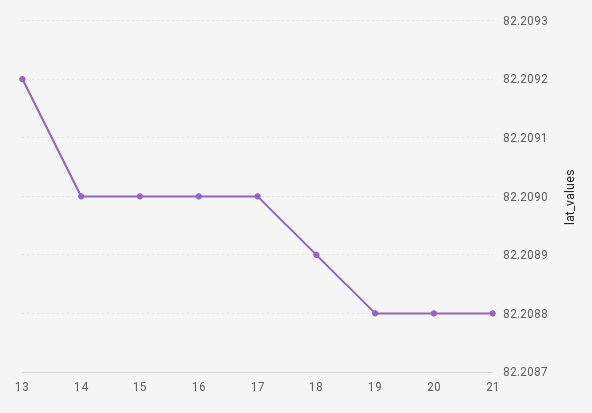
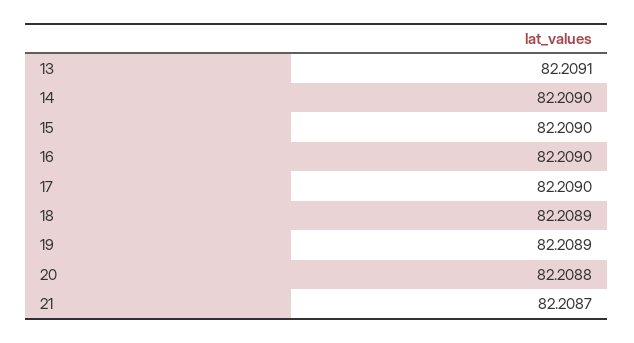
  {
-   "13": 82.2092,
+   "13": 82.2091,
    "14": 82.209,
    "15": 82.209,
    "16": 82.209,
    "17": 82.209,
    "18": 82.2089,
-   "19": 82.2088,
+   "19": 82.2089,
    "20": 82.2088,
-   "21": 82.2088
+   "21": 82.2087
  }

